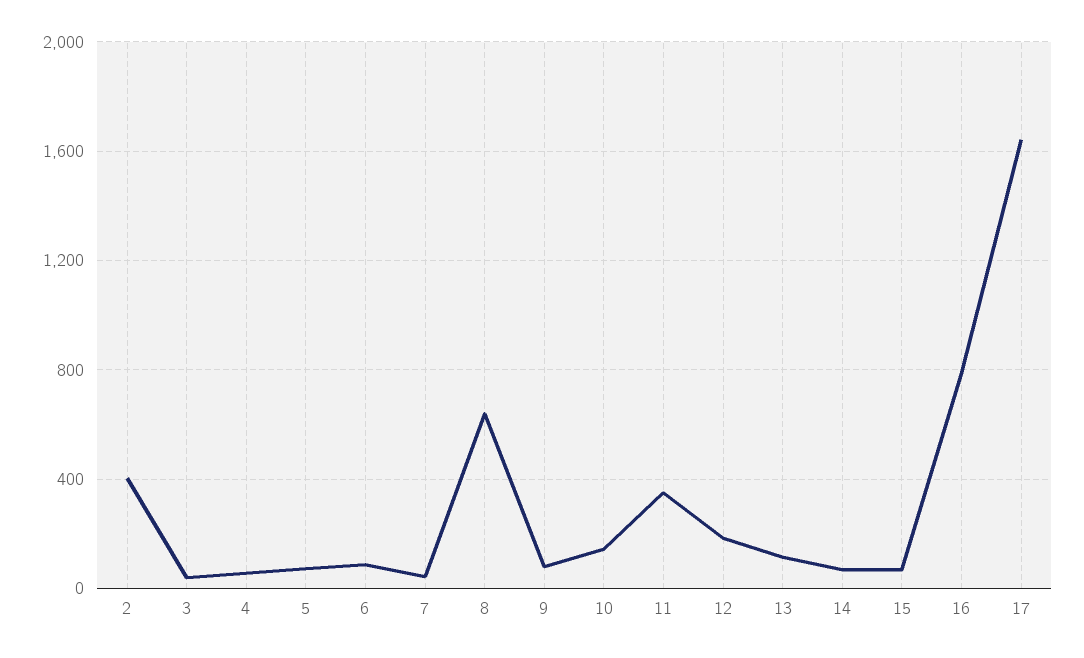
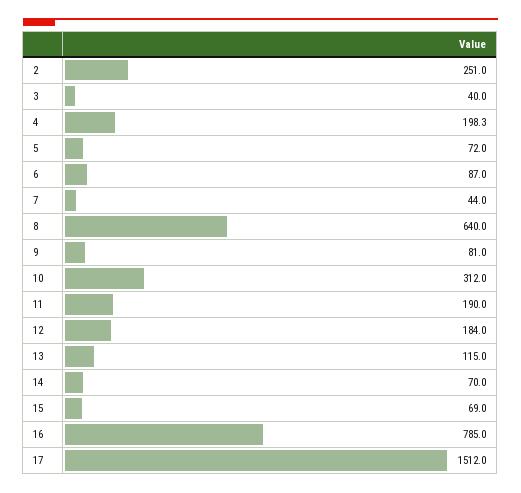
  {
-   "2": 400,
+   "2": 251,
    "3": 40,
-   "4": 50,
+   "4": 198.3,
    "5": 72,
    "6": 87,
    "7": 44,
    "8": 640,
    "9": 81,
-   "10": 150,
+   "10": 312,
-   "11": 350,
+   "11": 190,
    "12": 184,
    "13": 115,
    "14": 70,
    "15": 69,
    "16": 785,
-   "17": 1650
+   "17": 1512
  }

